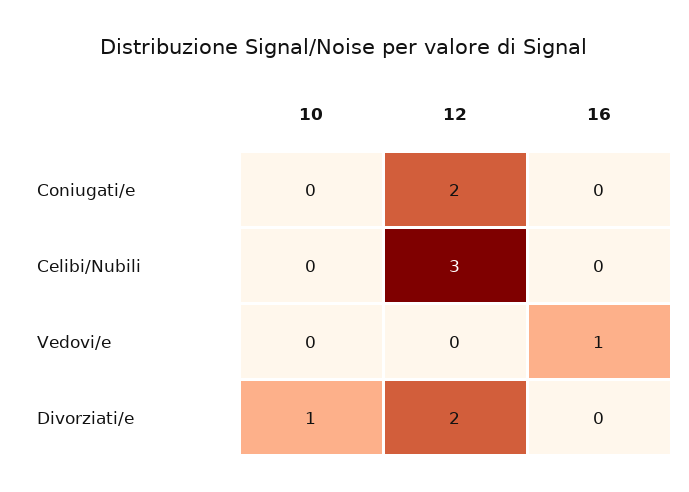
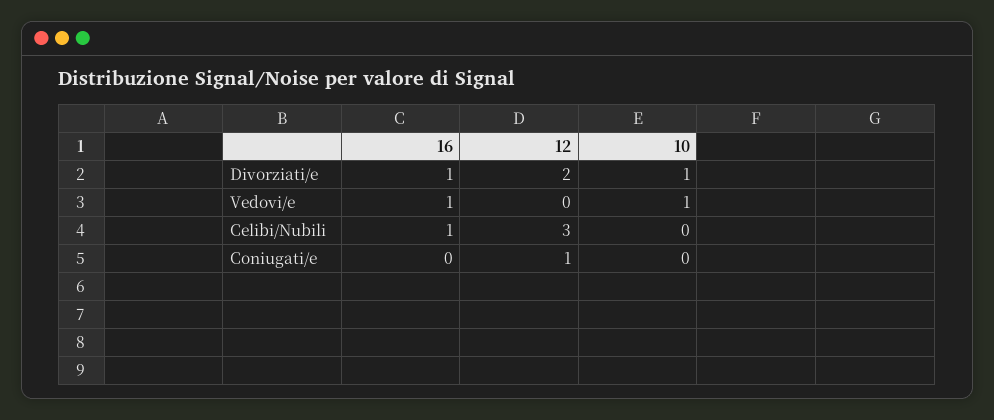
  {
    "10": {
      "Coniugati/e": 0,
      "Celibi/Nubili": 0,
-     "Vedovi/e": 0,
+     "Vedovi/e": 1,
      "Divorziati/e": 1
    },
    "12": {
-     "Coniugati/e": 2,
+     "Coniugati/e": 1,
      "Celibi/Nubili": 3,
      "Vedovi/e": 0,
      "Divorziati/e": 2
    },
    "16": {
      "Coniugati/e": 0,
-     "Celibi/Nubili": 0,
+     "Celibi/Nubili": 1,
      "Vedovi/e": 1,
-     "Divorziati/e": 0
+     "Divorziati/e": 1
    }
  }

